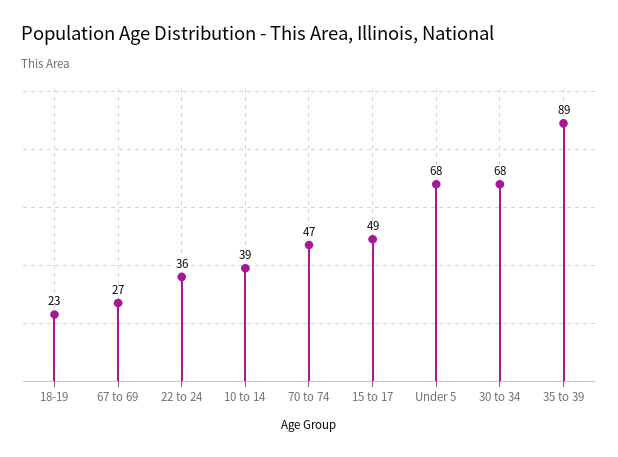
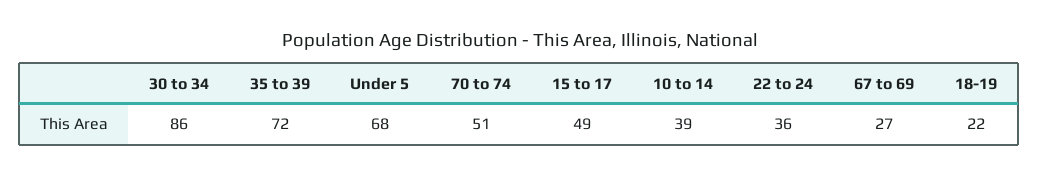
  {
-   "18-19": 23,
+   "18-19": 22,
    "67 to 69": 27,
    "22 to 24": 36,
    "10 to 14": 39,
-   "70 to 74": 47,
+   "70 to 74": 51,
    "15 to 17": 49,
    "Under 5": 68,
-   "30 to 34": 68,
+   "30 to 34": 86,
-   "35 to 39": 89
+   "35 to 39": 72
  }

